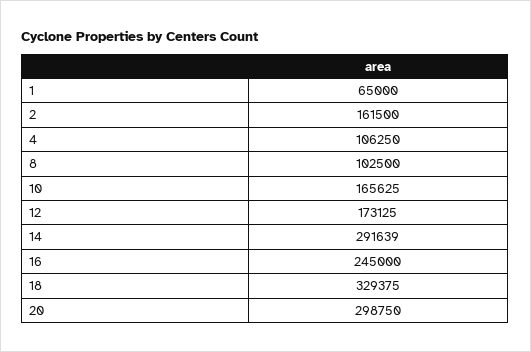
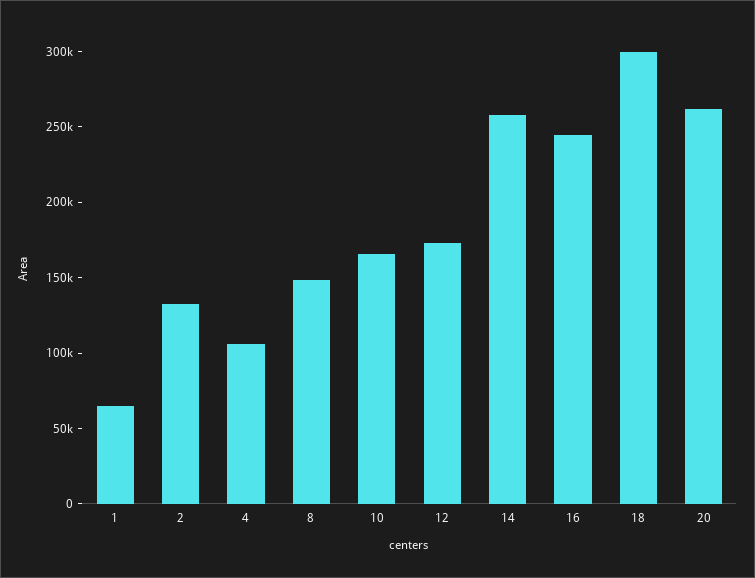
  {
    "1": 65000,
-   "2": 161500,
+   "2": 130000,
    "4": 106250,
-   "8": 102500,
+   "8": 150000,
    "10": 165625,
    "12": 173125,
-   "14": 291639,
+   "14": 260000,
    "16": 245000,
-   "18": 329375,
+   "18": 300000,
-   "20": 298750
+   "20": 260000
  }

